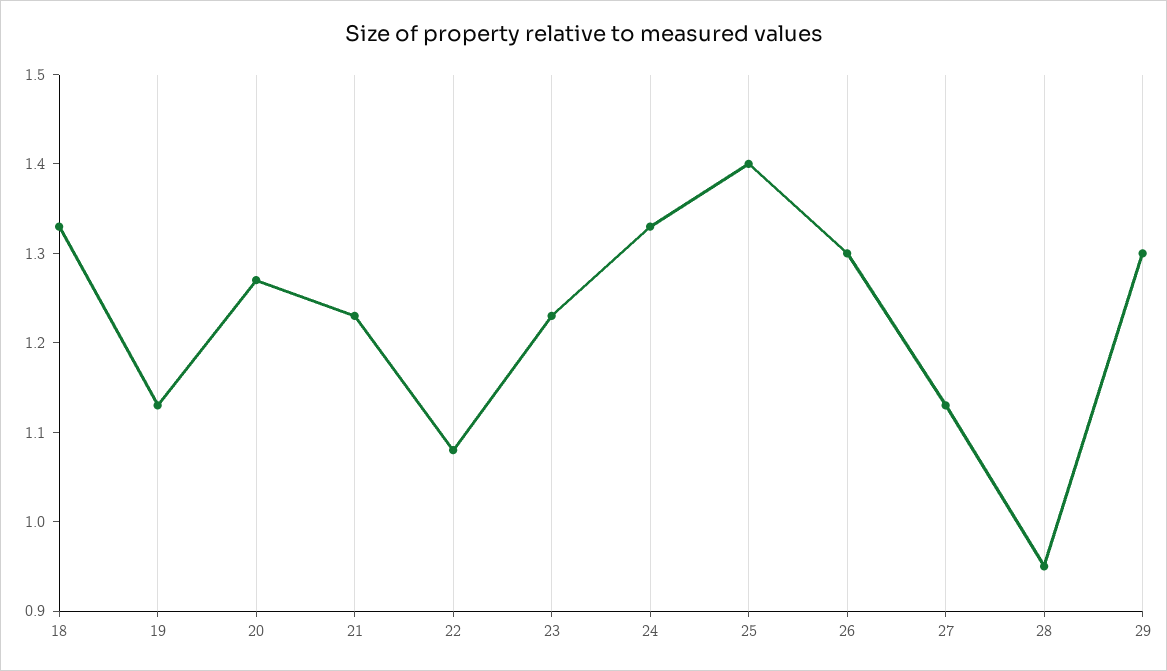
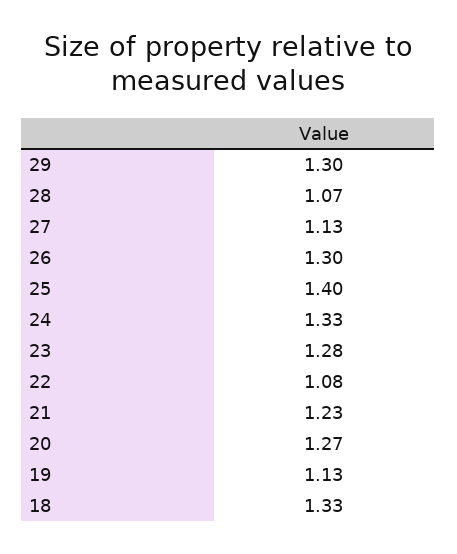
  {
    "18": 1.33,
    "19": 1.13,
    "20": 1.27,
    "21": 1.23,
    "22": 1.08,
-   "23": 1.23,
+   "23": 1.28,
    "24": 1.33,
    "25": 1.4,
    "26": 1.3,
    "27": 1.13,
-   "28": 0.95,
+   "28": 1.07,
    "29": 1.3
  }

